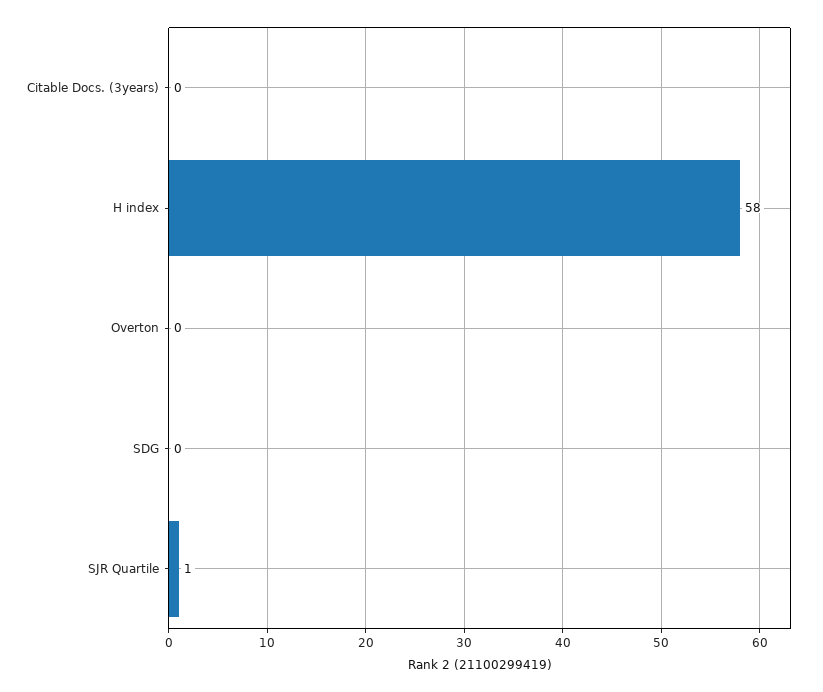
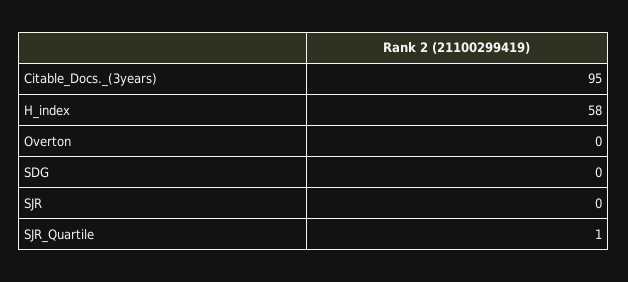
  {
-   "Citable Docs. (3years)": 0,
+   "Citable Docs. (3years)": 95,
    "H index": 58,
    "Overton": 0,
    "SDG": 0,
-   "SJR Quartile": 1
+   "SJR Quartile": 1,
+   "SJR": 0
  }

